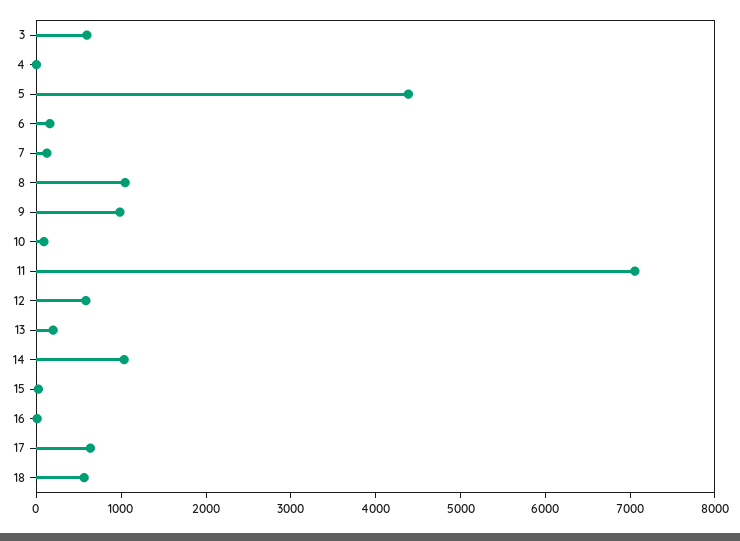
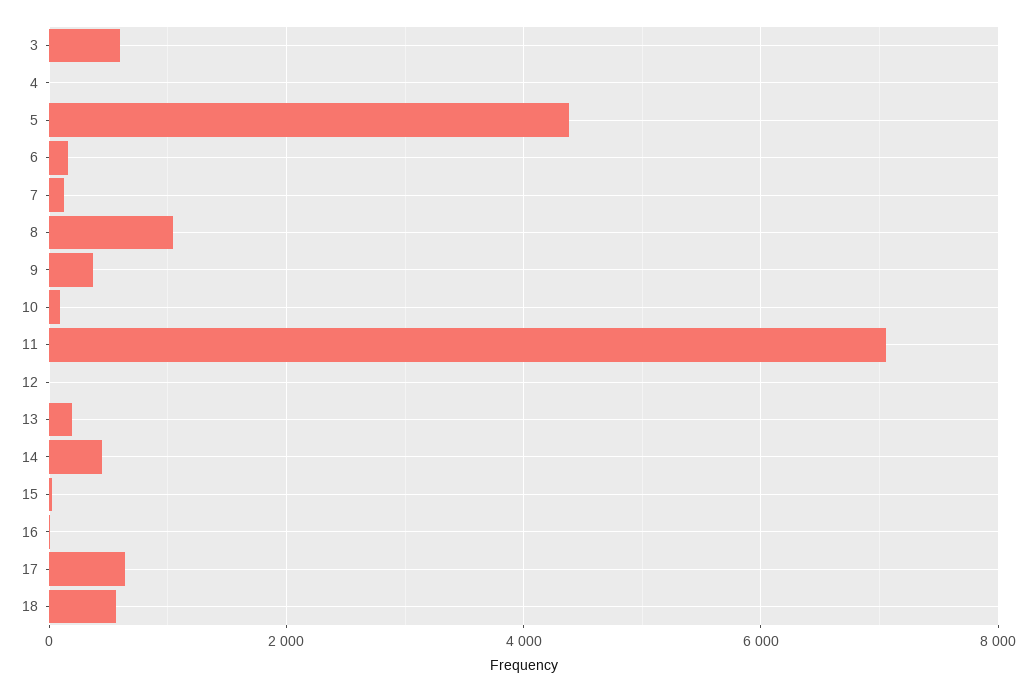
  {
    "3": 600,
    "4": 0,
    "5": 4400,
    "6": 200,
    "7": 200,
    "8": 1000,
-   "9": 1000,
+   "9": 400,
    "10": 0,
    "11": 7000,
-   "12": 600,
+   "12": 0,
    "13": 200,
-   "14": 1000,
+   "14": 400,
    "15": 0,
    "16": 0,
    "17": 600,
    "18": 600
  }

